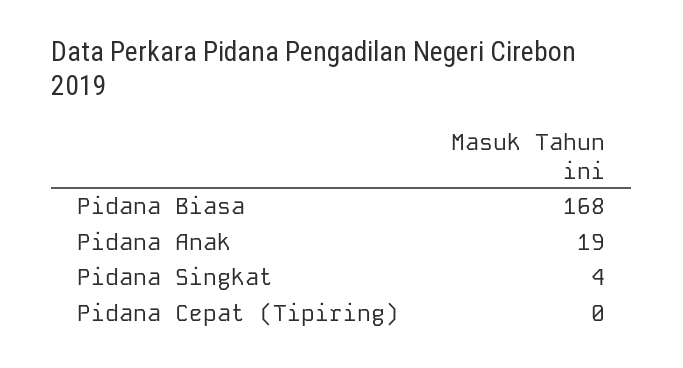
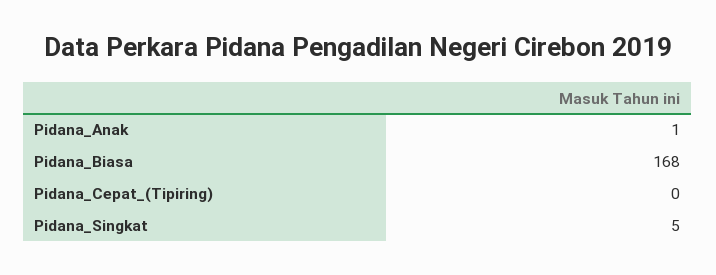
  {
    "Pidana Biasa": 168,
-   "Pidana Anak": 19,
+   "Pidana Anak": 1,
-   "Pidana Singkat": 4,
+   "Pidana Singkat": 5,
    "Pidana Cepat (Tipiring)": 0
  }

